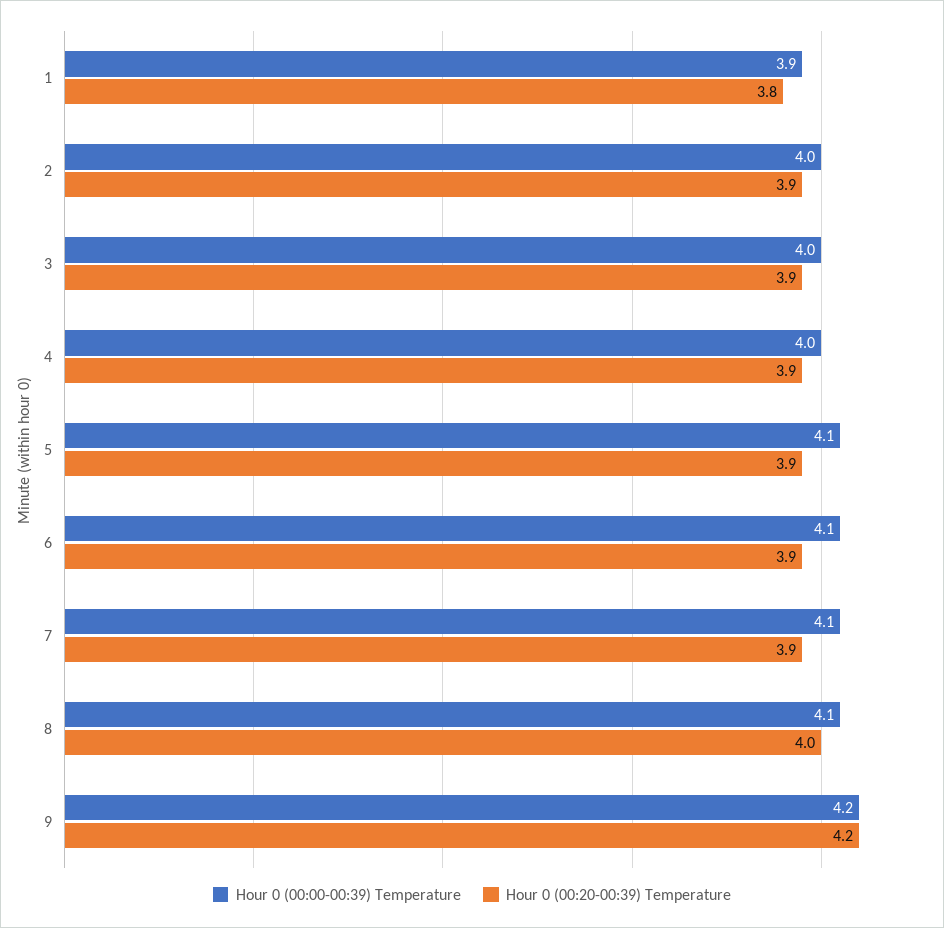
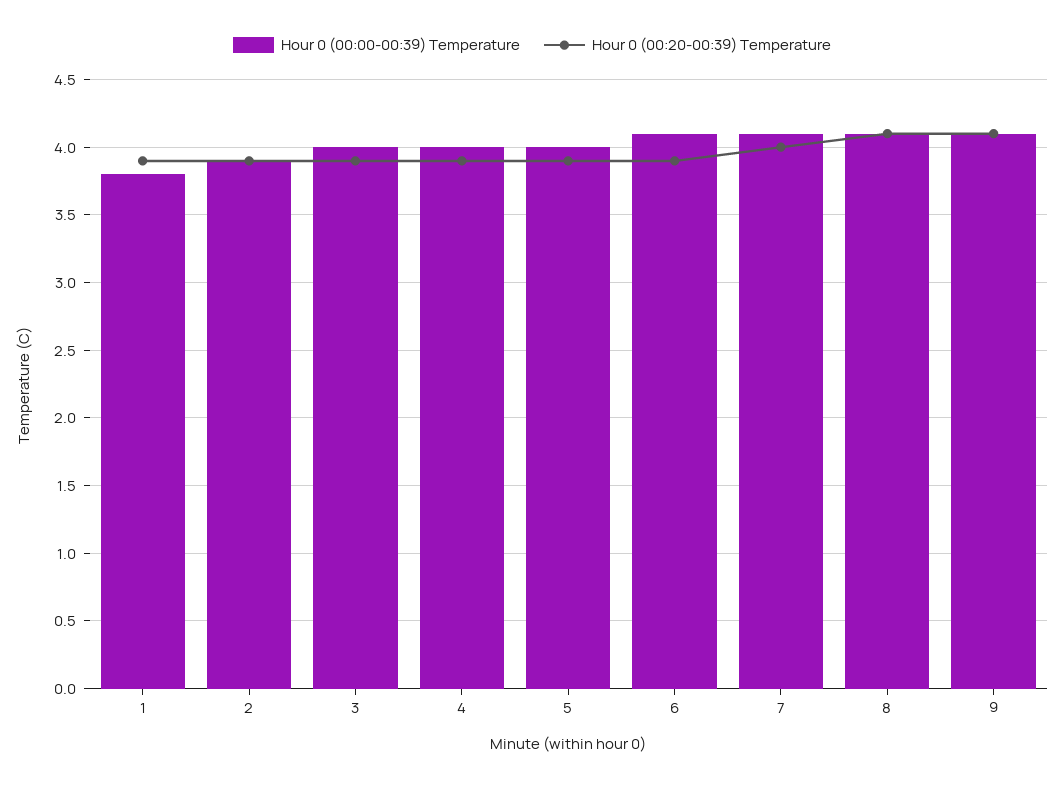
  {
    "Hour 0 (00:00-00:39) Temperature": {
-     "1": 3.9,
+     "1": 3.8,
-     "2": 4,
+     "2": 3.9,
      "3": 4,
      "4": 4,
-     "5": 4.1,
+     "5": 4,
      "6": 4.1,
      "7": 4.1,
      "8": 4.1,
-     "9": 4.2
+     "9": 4.1
    },
    "Hour 0 (00:20-00:39) Temperature": {
-     "1": 3.8,
+     "1": 3.9,
      "2": 3.9,
      "3": 3.9,
      "4": 3.9,
      "5": 3.9,
      "6": 3.9,
-     "7": 3.9,
+     "7": 4,
-     "8": 4,
+     "8": 4.1,
-     "9": 4.2
+     "9": 4.1
    }
  }

